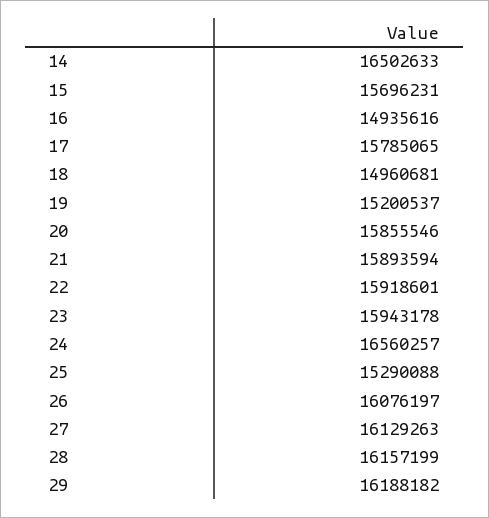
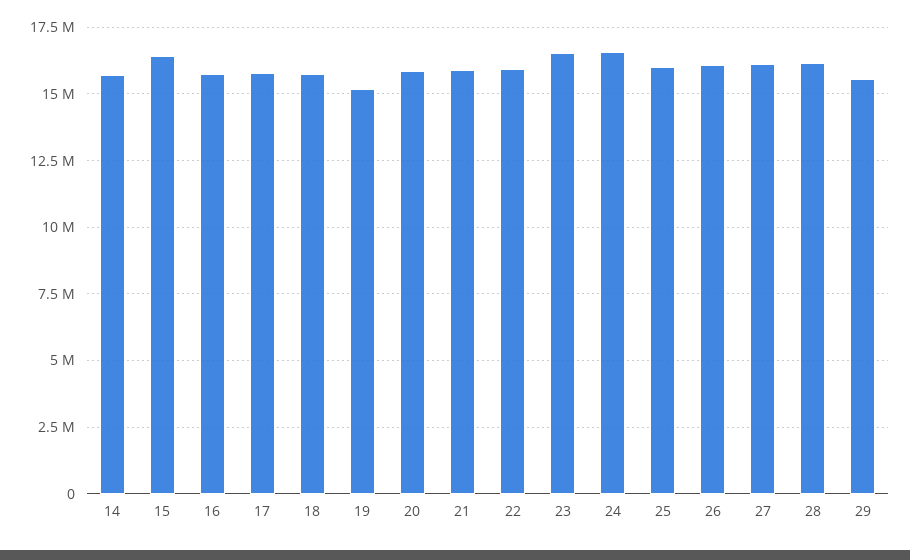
  {
-   "14": 16502633,
+   "14": 15750000,
-   "15": 15696231,
+   "15": 16500000,
-   "16": 14935616,
+   "16": 15750000,
    "17": 15785065,
-   "18": 14960681,
+   "18": 15750000,
    "19": 15200537,
    "20": 15855546,
    "21": 15893594,
    "22": 15918601,
-   "23": 15943178,
+   "23": 16500000,
    "24": 16560257,
-   "25": 15290088,
+   "25": 16000000,
    "26": 16076197,
    "27": 16129263,
    "28": 16157199,
-   "29": 16188182
+   "29": 15500000
  }

